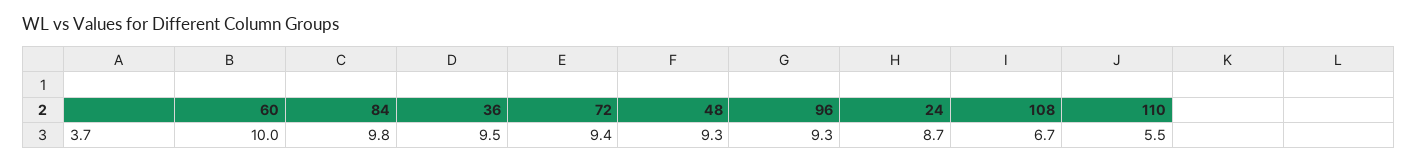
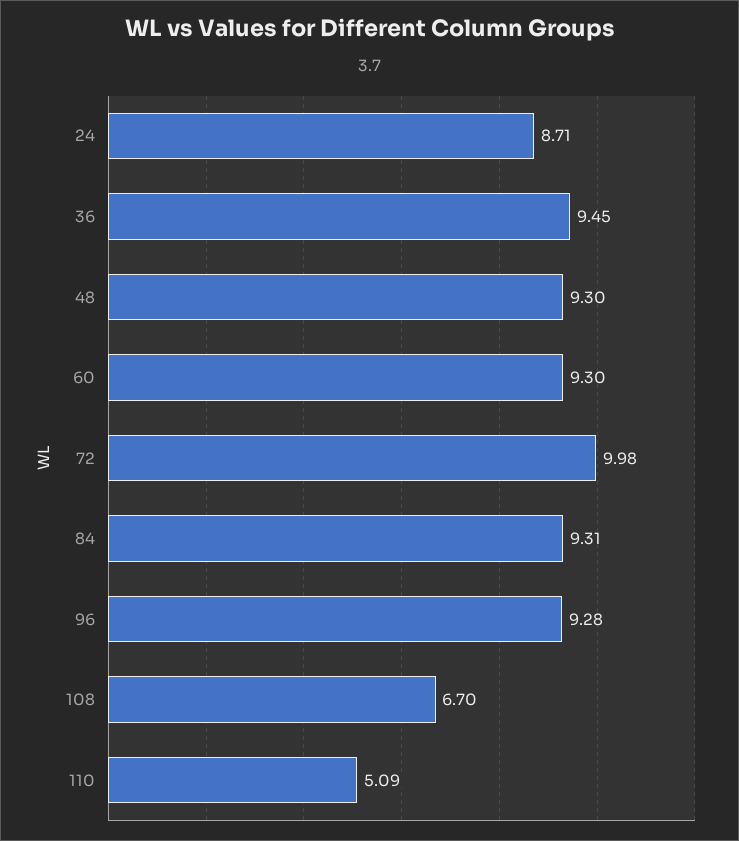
  {
-   "60": 10,
+   "60": 9.3,
-   "84": 9.8,
+   "84": 9.31,
    "36": 9.45,
-   "72": 9.4,
+   "72": 9.98,
    "48": 9.3,
    "96": 9.28,
    "24": 8.71,
    "108": 6.7,
-   "110": 5.5
+   "110": 5.09
  }

